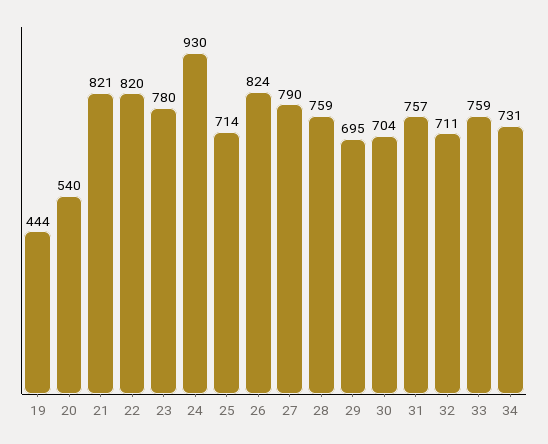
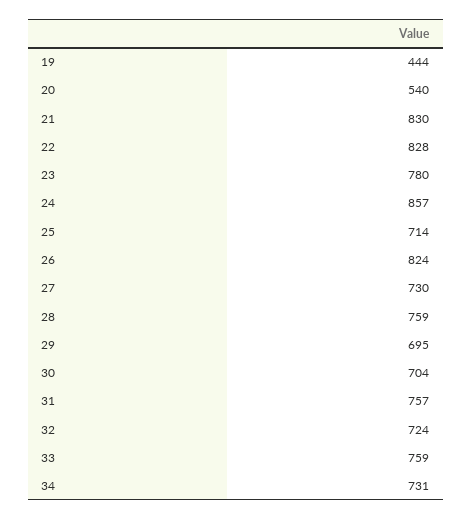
  {
    "19": 444,
    "20": 540,
-   "21": 821,
+   "21": 830,
-   "22": 820,
+   "22": 828,
    "23": 780,
-   "24": 930,
+   "24": 857,
    "25": 714,
    "26": 824,
-   "27": 790,
+   "27": 730,
    "28": 759,
    "29": 695,
    "30": 704,
    "31": 757,
-   "32": 711,
+   "32": 724,
    "33": 759,
    "34": 731
  }

